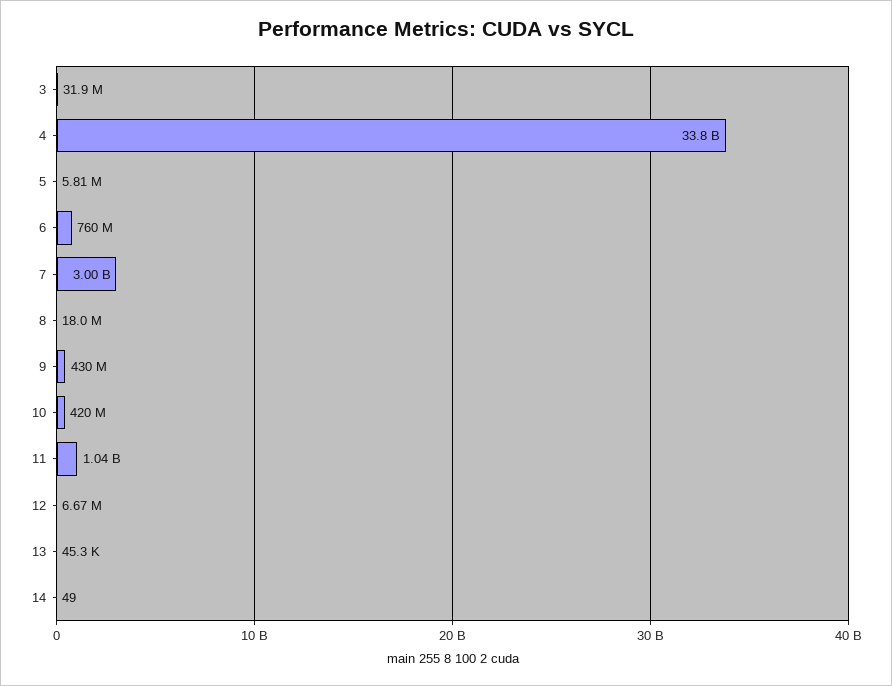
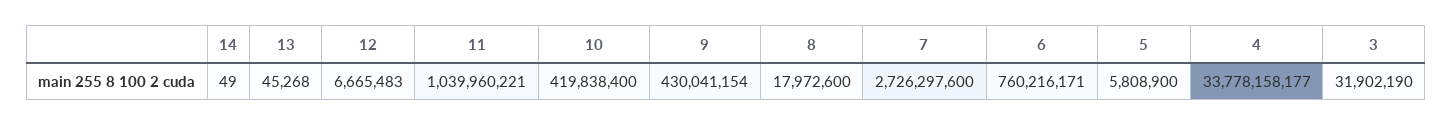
  {
    "3": 31902190,
    "4": 33778158177,
    "5": 5808900,
    "6": 760216171,
-   "7": 3000000000,
+   "7": 2726297600,
    "8": 17972600,
    "9": 430041154,
    "10": 419838400,
    "11": 1039960221,
    "12": 6665483,
    "13": 45268,
    "14": 49
  }

